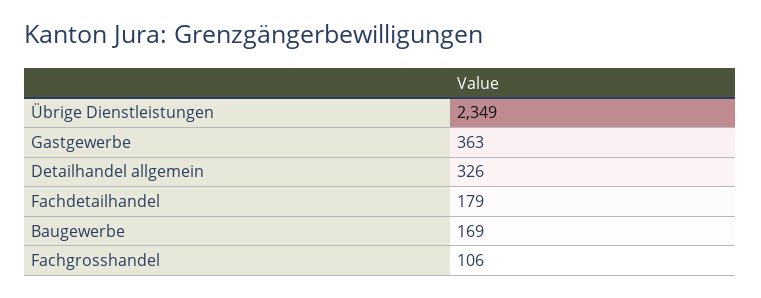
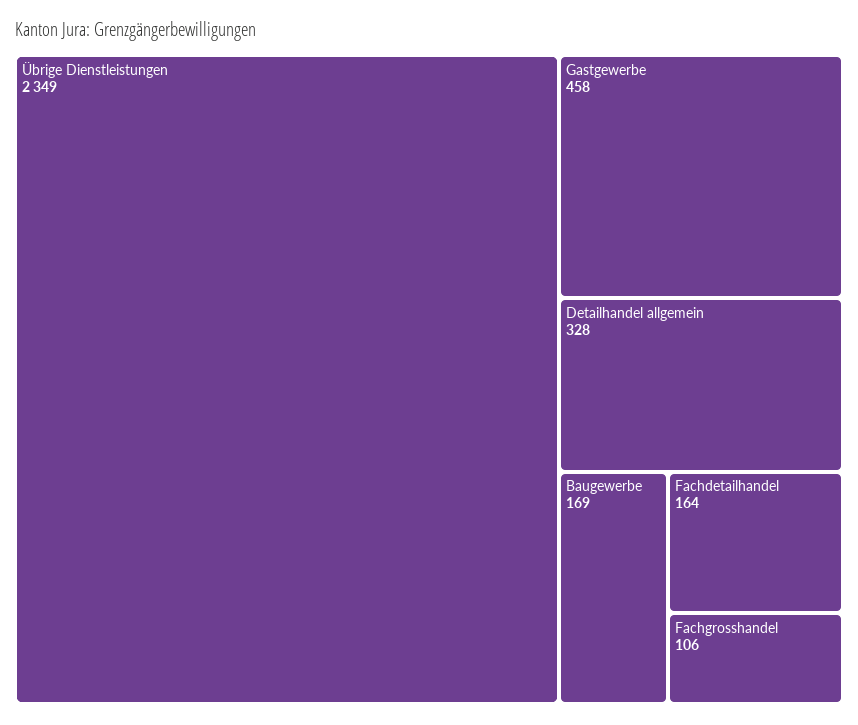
  {
    "Übrige Dienstleistungen": 2349,
-   "Gastgewerbe": 363,
+   "Gastgewerbe": 458,
-   "Detailhandel allgemein": 326,
+   "Detailhandel allgemein": 328,
-   "Fachdetailhandel": 179,
+   "Fachdetailhandel": 164,
    "Baugewerbe": 169,
    "Fachgrosshandel": 106
  }

